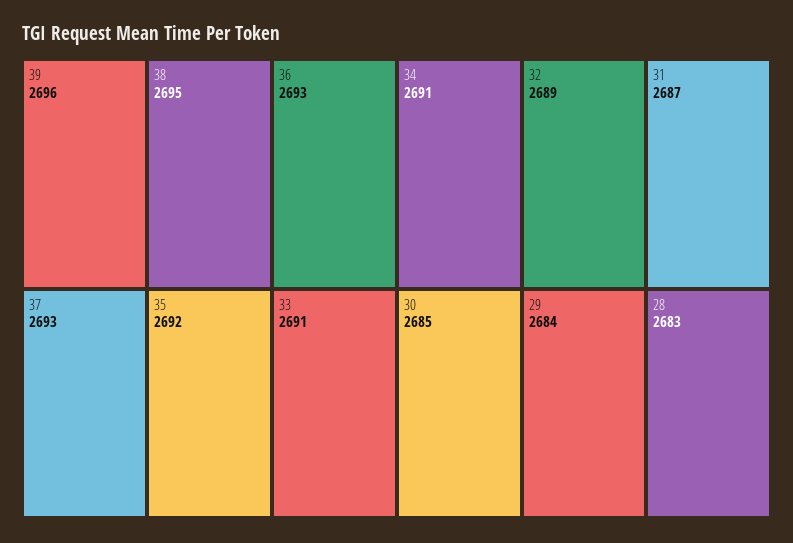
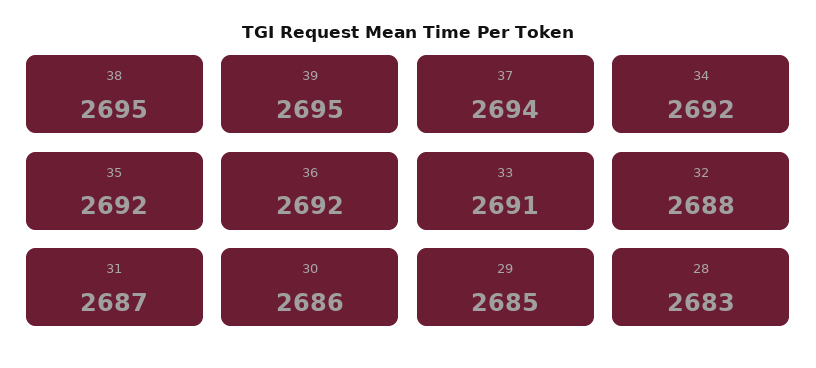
  {
-   "39": 2696,
+   "39": 2695,
    "38": 2695,
-   "36": 2693,
+   "36": 2692,
-   "37": 2693,
+   "37": 2694,
    "35": 2692,
    "33": 2691,
-   "34": 2691,
+   "34": 2692,
-   "32": 2689,
+   "32": 2688,
    "31": 2687,
-   "30": 2685,
+   "30": 2686,
-   "29": 2684,
+   "29": 2685,
    "28": 2683
  }

